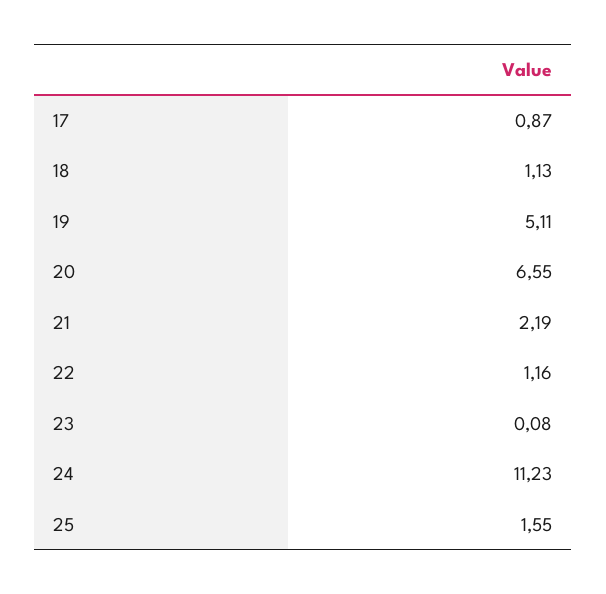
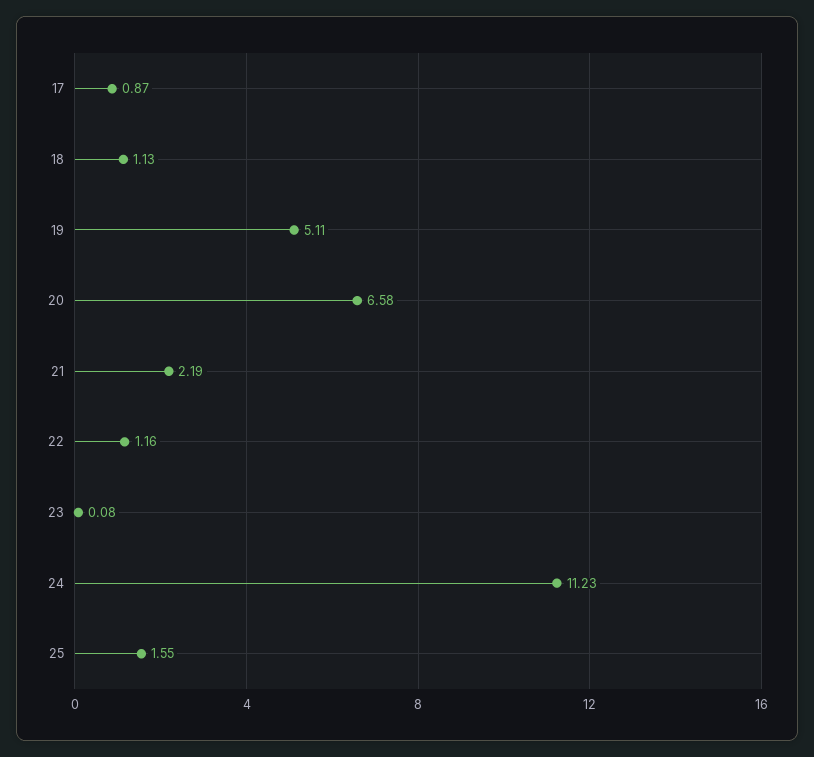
  {
    "17": 0.87,
    "18": 1.13,
    "19": 5.11,
-   "20": 6.55,
+   "20": 6.58,
    "21": 2.19,
    "22": 1.16,
    "23": 0.08,
    "24": 11.23,
    "25": 1.55
  }

